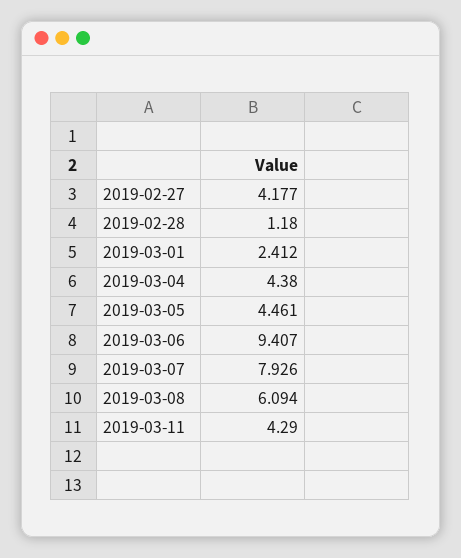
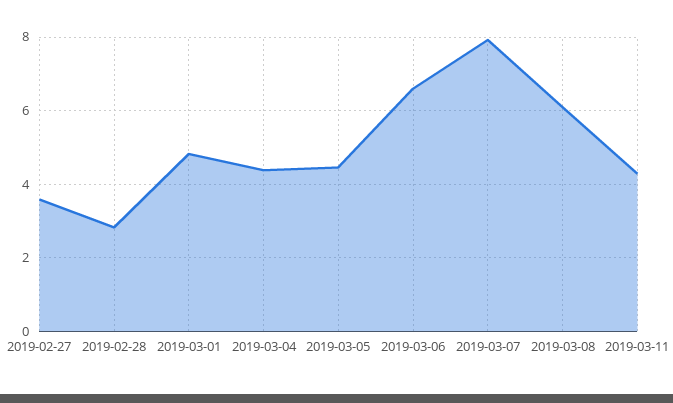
  {
-   "2019-02-27": 4.177,
+   "2019-02-27": 3.6,
-   "2019-02-28": 1.18,
+   "2019-02-28": 2.8,
-   "2019-03-01": 2.412,
+   "2019-03-01": 4.8,
    "2019-03-04": 4.38,
    "2019-03-05": 4.461,
-   "2019-03-06": 9.407,
+   "2019-03-06": 6.6,
    "2019-03-07": 7.926,
    "2019-03-08": 6.094,
    "2019-03-11": 4.29
  }

